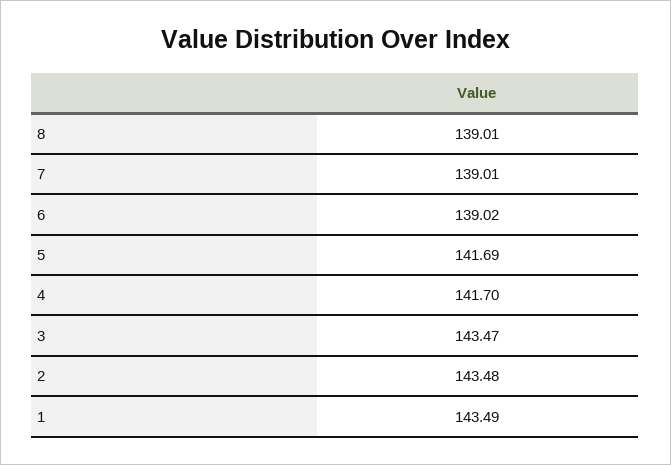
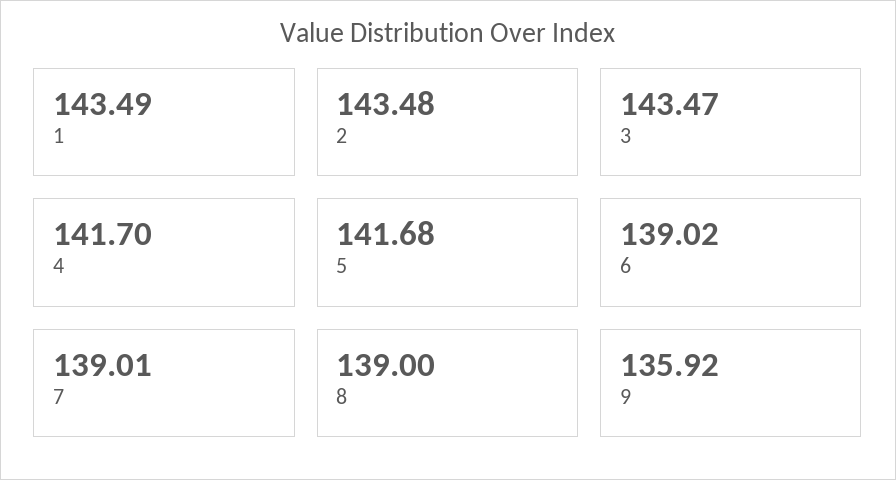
  {
-   "8": 139.01,
+   "8": 139,
    "7": 139.01,
    "6": 139.02,
-   "5": 141.69,
+   "5": 141.68,
    "4": 141.7,
    "3": 143.47,
    "2": 143.48,
-   "1": 143.49
+   "1": 143.49,
+   "9": 135.92
  }

